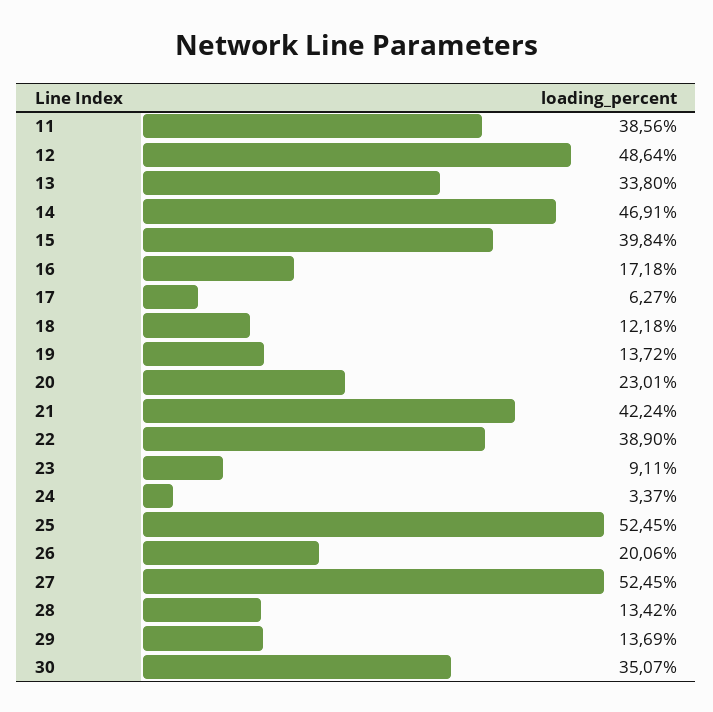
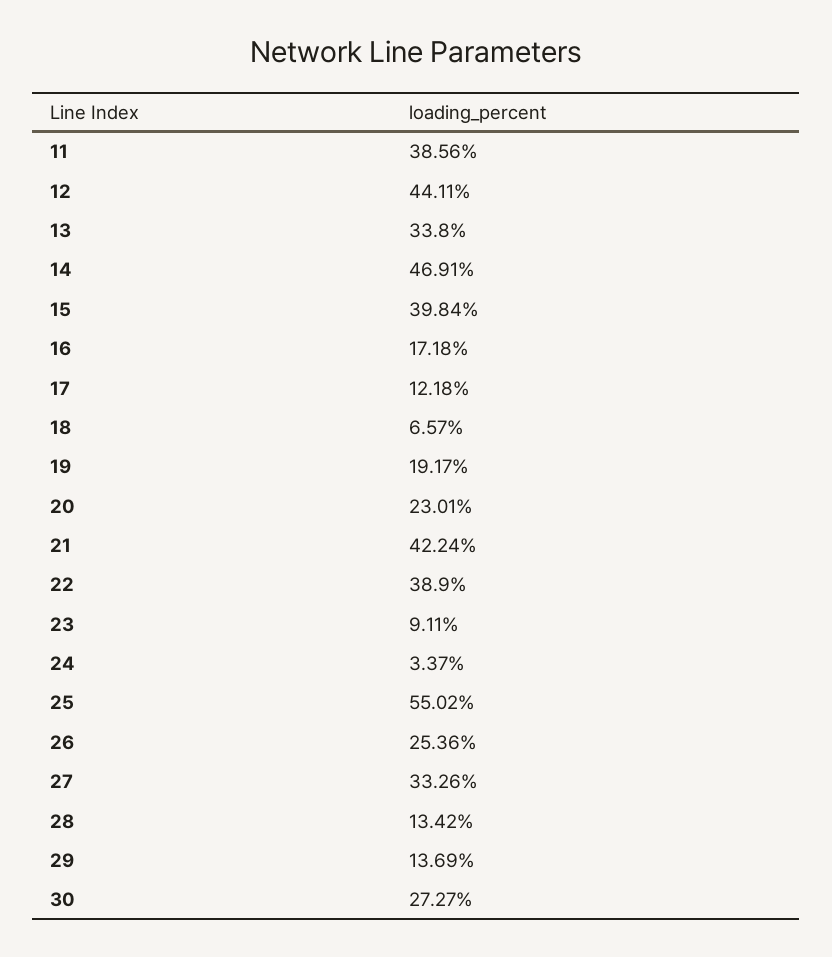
  {
    "11": 38.56,
-   "12": 48.64,
+   "12": 44.11,
    "13": 33.8,
    "14": 46.91,
    "15": 39.84,
    "16": 17.18,
-   "17": 6.27,
+   "17": 12.18,
-   "18": 12.18,
+   "18": 6.57,
-   "19": 13.72,
+   "19": 19.17,
    "20": 23.01,
    "21": 42.24,
    "22": 38.9,
    "23": 9.11,
    "24": 3.37,
-   "25": 52.45,
+   "25": 55.02,
-   "26": 20.06,
+   "26": 25.36,
-   "27": 52.45,
+   "27": 33.26,
    "28": 13.42,
    "29": 13.69,
-   "30": 35.07
+   "30": 27.27
  }

